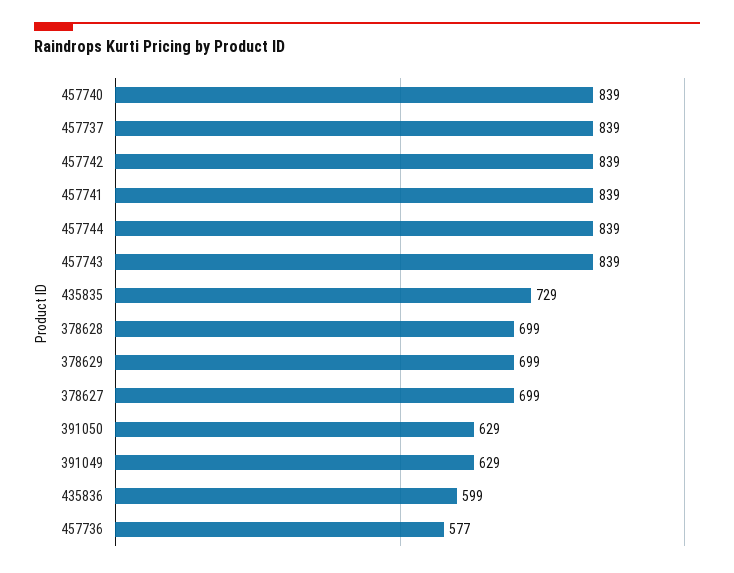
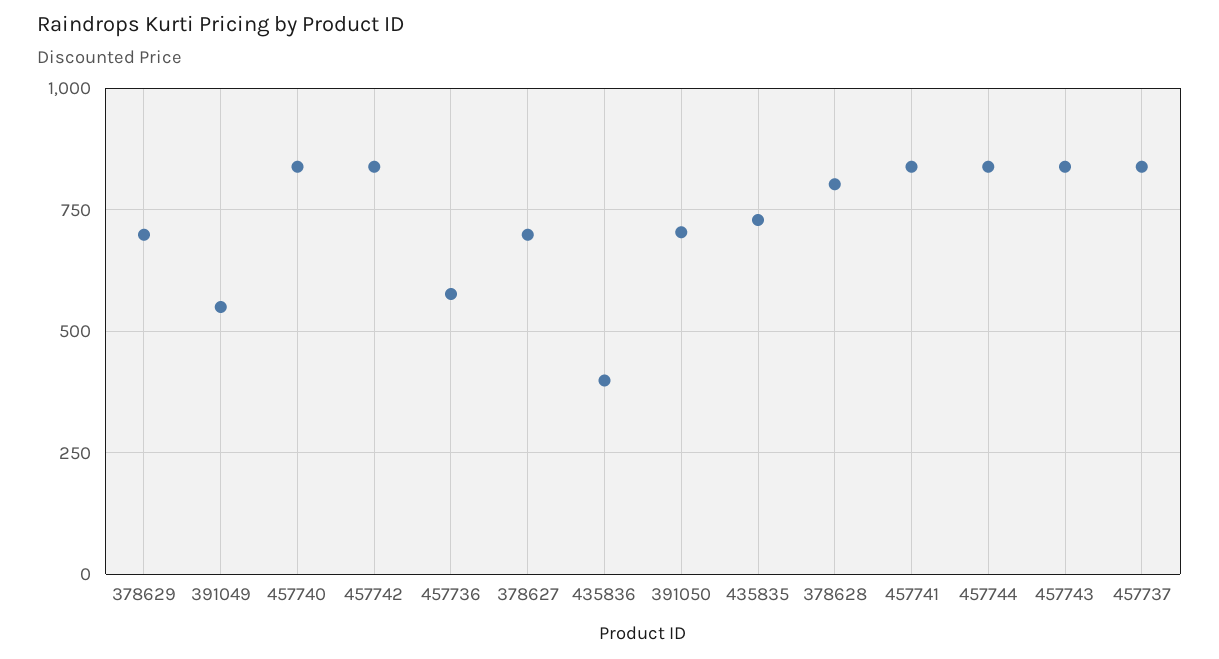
  {
    "457740": 839,
    "457737": 839,
    "457742": 839,
    "457741": 839,
    "457744": 839,
    "457743": 839,
    "435835": 729,
-   "378628": 699,
+   "378628": 800,
    "378629": 699,
    "378627": 699,
-   "391050": 629,
+   "391050": 700,
-   "391049": 629,
+   "391049": 550,
-   "435836": 599,
+   "435836": 400,
    "457736": 577
  }

